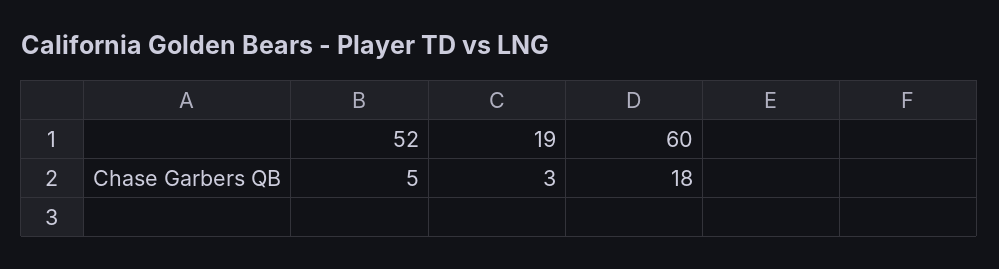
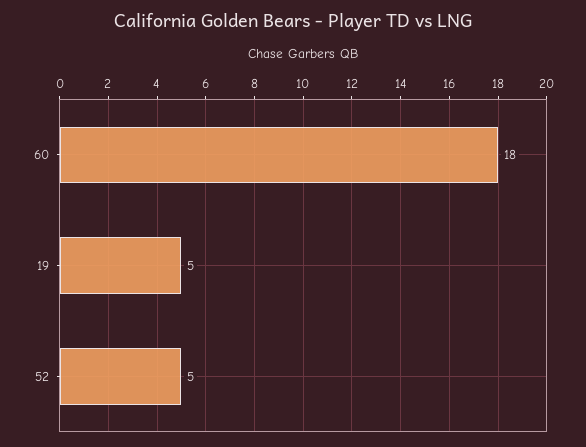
  {
    "52": 5,
-   "19": 3,
+   "19": 5,
    "60": 18
  }

